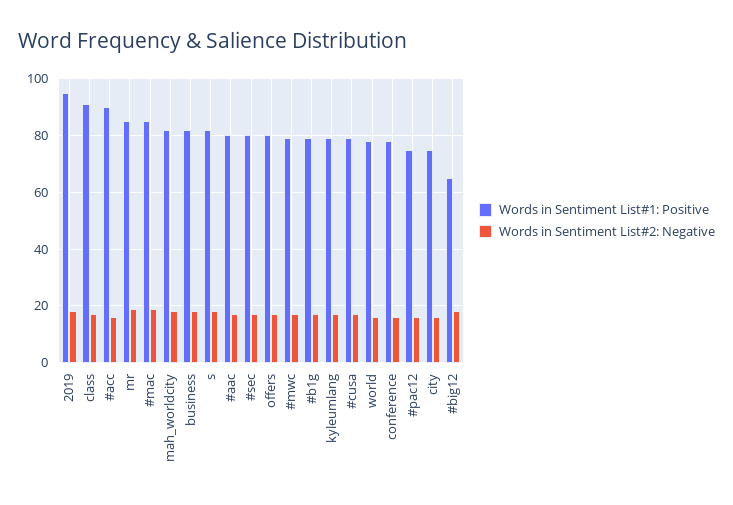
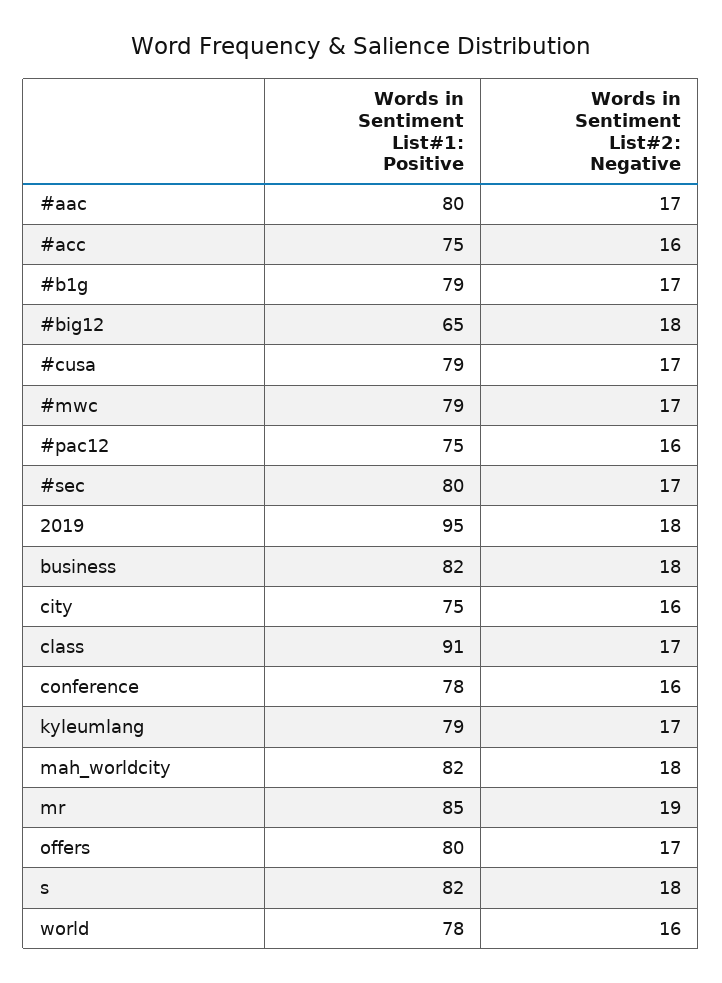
  {
    "Words in Sentiment List#1: Positive": {
      "2019": 95,
      "class": 91,
-     "#acc": 90,
+     "#acc": 75,
      "mr": 85,
-     "#mac": 85,
      "mah_worldcity": 82,
      "business": 82,
      "s": 82,
      "#aac": 80,
      "#sec": 80,
      "offers": 80,
      "#mwc": 79,
      "#b1g": 79,
      "kyleumlang": 79,
      "#cusa": 79,
      "world": 78,
      "conference": 78,
      "#pac12": 75,
      "city": 75,
      "#big12": 65
    },
    "Words in Sentiment List#2: Negative": {
      "2019": 18,
      "class": 17,
      "#acc": 16,
      "mr": 19,
-     "#mac": 20,
      "mah_worldcity": 18,
      "business": 18,
      "s": 18,
      "#aac": 17,
      "#sec": 17,
      "offers": 17,
      "#mwc": 17,
      "#b1g": 17,
      "kyleumlang": 17,
      "#cusa": 17,
      "world": 16,
      "conference": 16,
      "#pac12": 16,
      "city": 16,
      "#big12": 18
    }
  }

